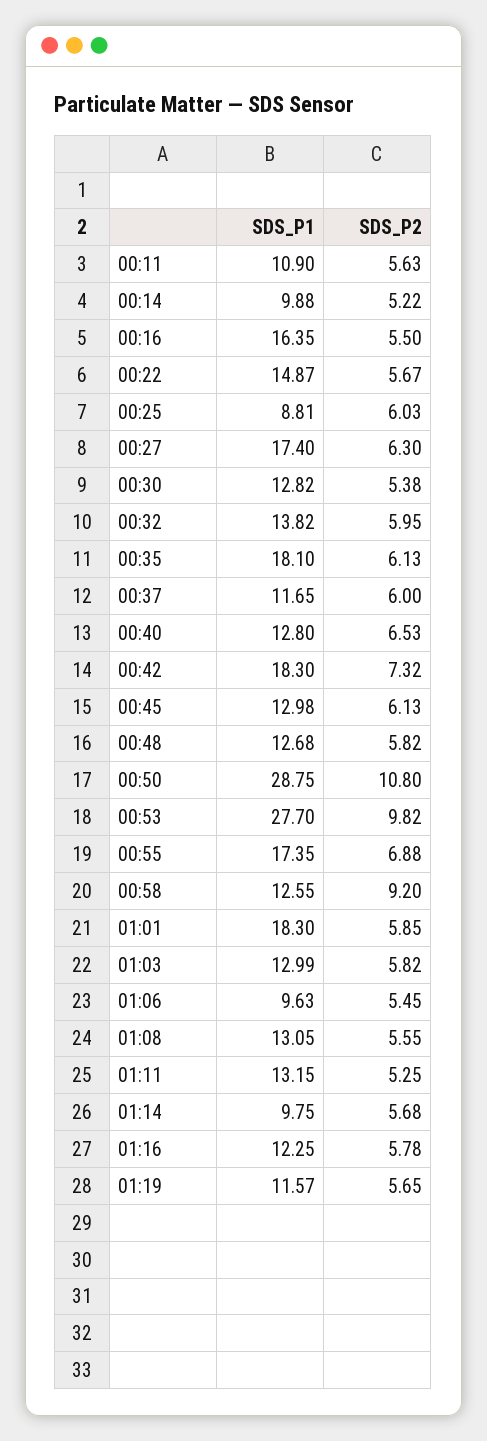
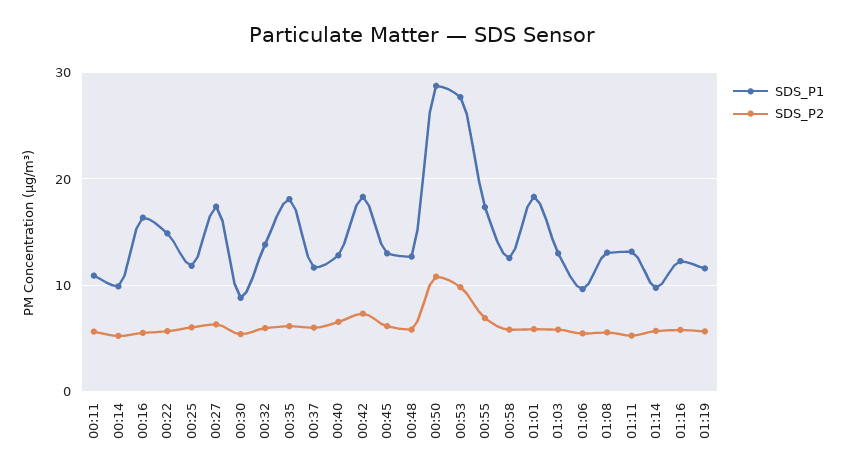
  {
    "SDS_P1": {
      "00:11": 10.9,
      "00:14": 9.88,
      "00:16": 16.35,
      "00:22": 14.87,
-     "00:25": 8.81,
+     "00:25": 12,
      "00:27": 17.4,
-     "00:30": 12.82,
+     "00:30": 9,
      "00:32": 13.82,
      "00:35": 18.1,
      "00:37": 11.65,
      "00:40": 12.8,
      "00:42": 18.3,
      "00:45": 12.98,
      "00:48": 12.68,
      "00:50": 28.75,
      "00:53": 27.7,
      "00:55": 17.35,
      "00:58": 12.55,
      "01:01": 18.3,
      "01:03": 12.99,
      "01:06": 9.63,
      "01:08": 13.05,
      "01:11": 13.15,
      "01:14": 9.75,
      "01:16": 12.25,
      "01:19": 11.57
    },
    "SDS_P2": {
      "00:11": 5.63,
      "00:14": 5.22,
      "00:16": 5.5,
      "00:22": 5.67,
      "00:25": 6.03,
      "00:27": 6.3,
      "00:30": 5.38,
      "00:32": 5.95,
      "00:35": 6.13,
      "00:37": 6,
      "00:40": 6.53,
      "00:42": 7.32,
      "00:45": 6.13,
      "00:48": 5.82,
      "00:50": 10.8,
      "00:53": 9.82,
      "00:55": 6.88,
-     "00:58": 9.2,
+     "00:58": 6,
      "01:01": 5.85,
      "01:03": 5.82,
      "01:06": 5.45,
      "01:08": 5.55,
      "01:11": 5.25,
      "01:14": 5.68,
      "01:16": 5.78,
      "01:19": 5.65
    }
  }

